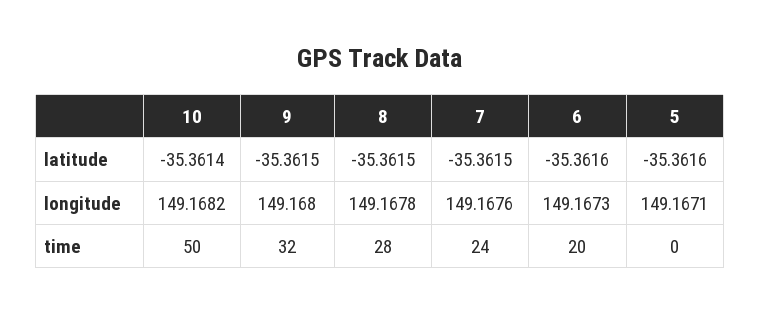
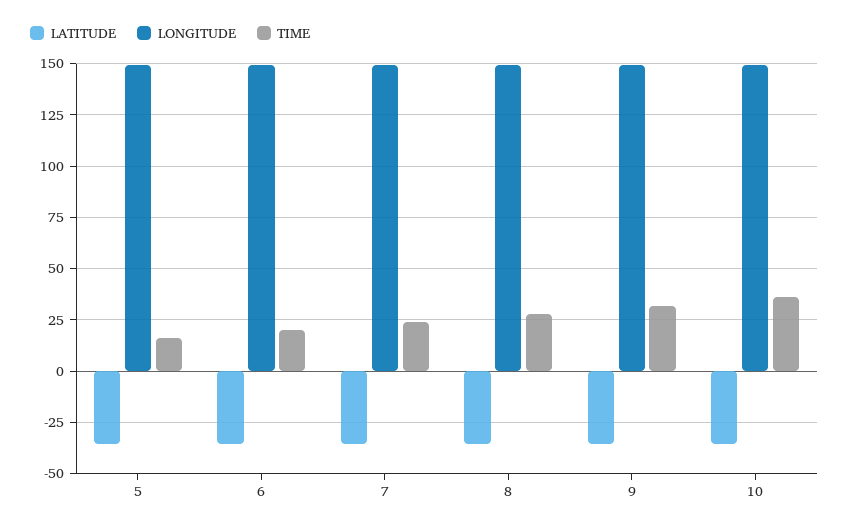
  {
    "latitude": {
      "10": -35.3614,
      "9": -35.3615,
      "8": -35.3615,
      "7": -35.3615,
      "6": -35.3616,
      "5": -35.3616
    },
    "longitude": {
      "10": 149.1682,
      "9": 149.168,
      "8": 149.1678,
      "7": 149.1676,
      "6": 149.1673,
      "5": 149.1671
    },
    "time": {
-     "10": 50,
+     "10": 35,
      "9": 32,
      "8": 28,
      "7": 24,
      "6": 20,
-     "5": 0
+     "5": 15
    }
  }

